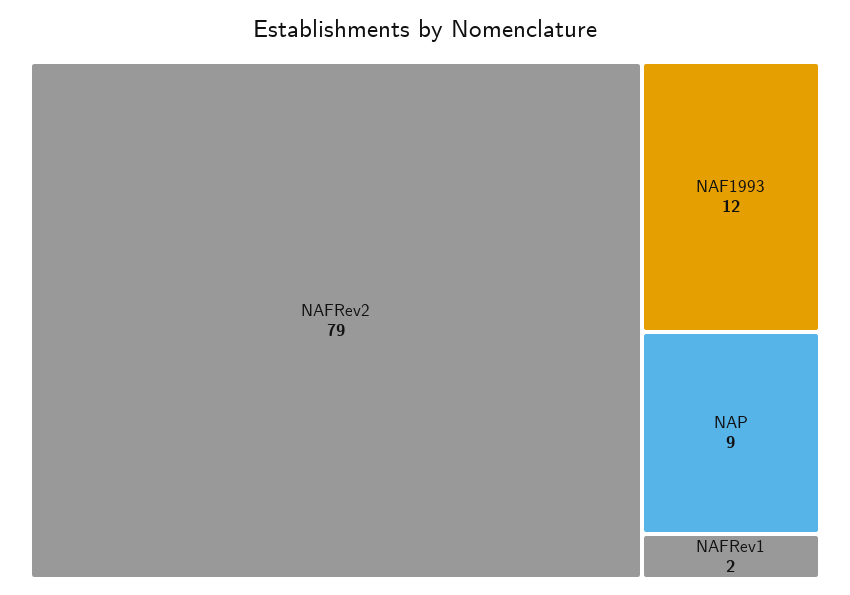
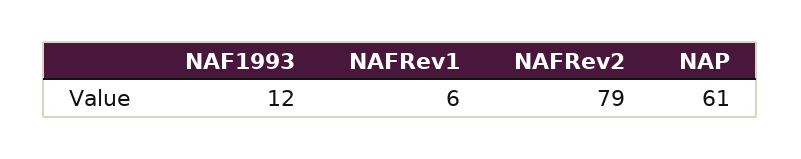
  {
    "NAFRev2": 79,
    "NAF1993": 12,
-   "NAP": 9,
+   "NAP": 61,
-   "NAFRev1": 2
+   "NAFRev1": 6
  }

